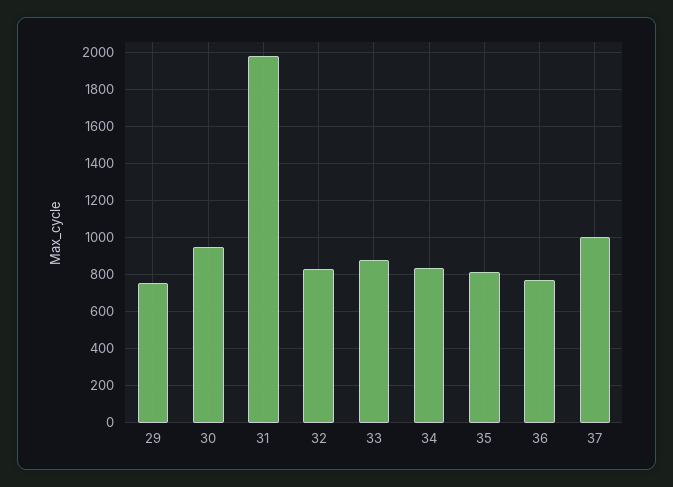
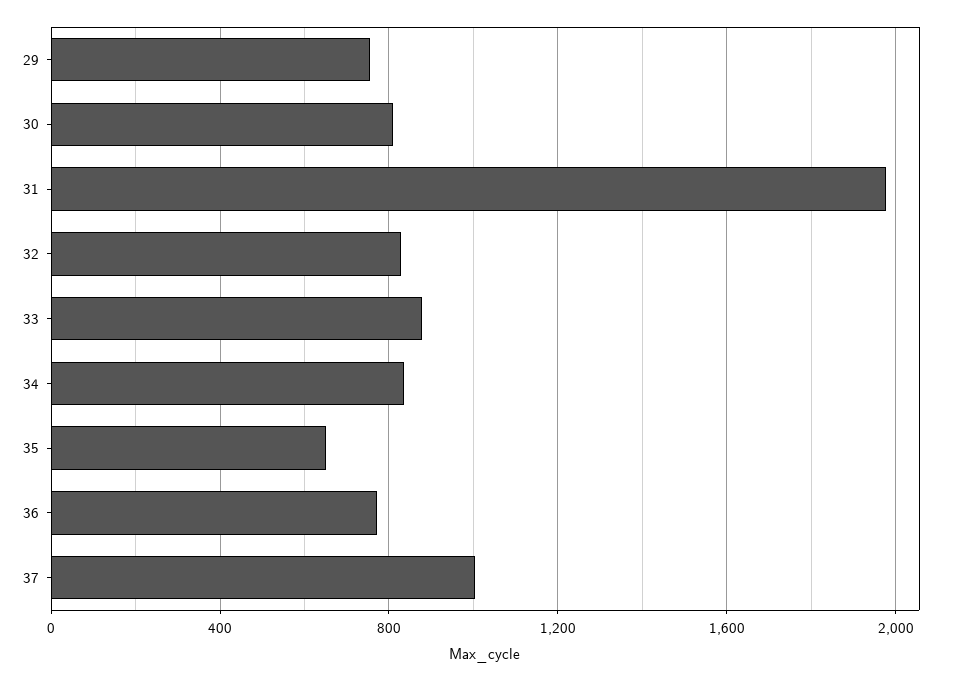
  {
    "29": 750,
-   "30": 950,
+   "30": 800,
    "31": 2000,
    "32": 850,
    "33": 900,
    "34": 850,
-   "35": 800,
+   "35": 650,
    "36": 750,
    "37": 1000
  }

